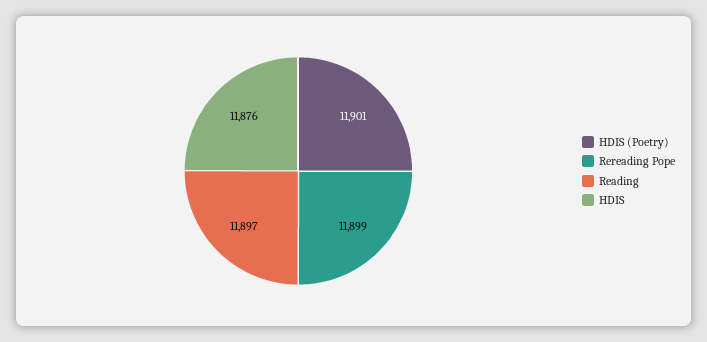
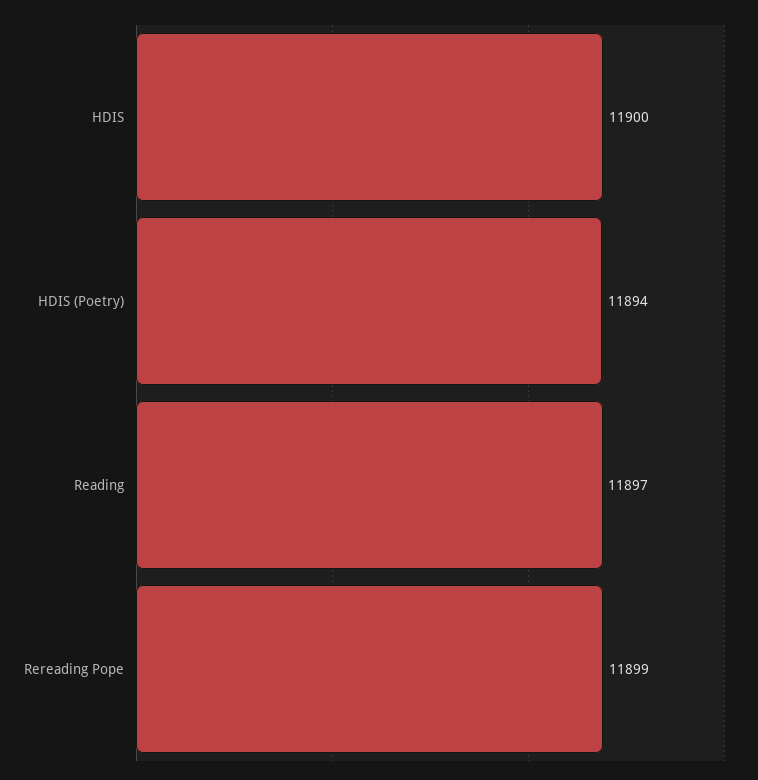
  {
-   "HDIS (Poetry)": 11901,
+   "HDIS (Poetry)": 11894,
    "Rereading Pope": 11899,
    "Reading": 11897,
-   "HDIS": 11876
+   "HDIS": 11900
  }

